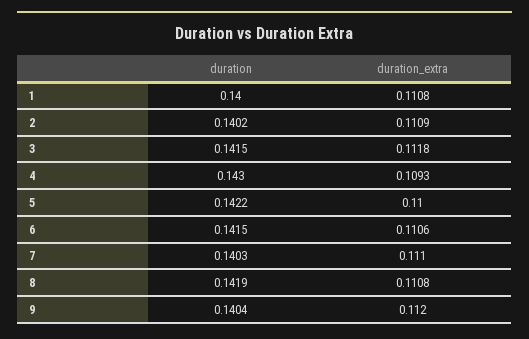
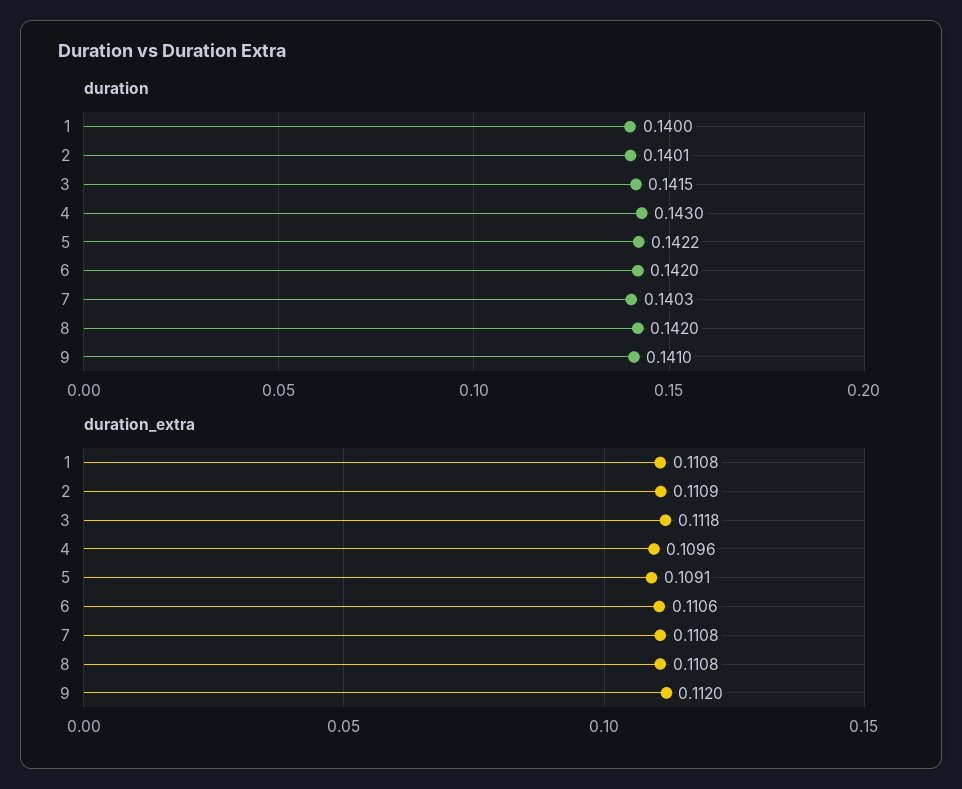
  {
    "duration": {
      "1": 0.14,
-     "2": 0.1402,
+     "2": 0.1401,
      "3": 0.1415,
      "4": 0.143,
      "5": 0.1422,
-     "6": 0.1415,
+     "6": 0.142,
      "7": 0.1403,
-     "8": 0.1419,
+     "8": 0.142,
-     "9": 0.1404
+     "9": 0.141
    },
    "duration_extra": {
      "1": 0.1108,
      "2": 0.1109,
      "3": 0.1118,
-     "4": 0.1093,
+     "4": 0.1096,
-     "5": 0.11,
+     "5": 0.1091,
      "6": 0.1106,
-     "7": 0.111,
+     "7": 0.1108,
      "8": 0.1108,
      "9": 0.112
    }
  }

